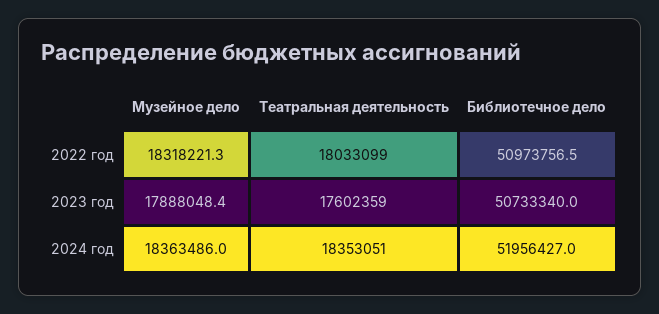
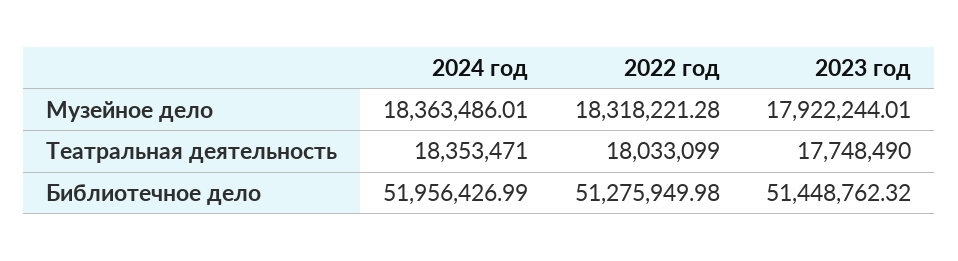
  {
    "Музейное дело": {
      "2022 год": 18318221.28,
-     "2023 год": 17888048.4,
+     "2023 год": 17922244.01,
      "2024 год": 18363486.01
    },
    "Театральная деятельность": {
      "2022 год": 18033099,
-     "2023 год": 17602359,
+     "2023 год": 17748490,
-     "2024 год": 18353051
+     "2024 год": 18353471
    },
    "Библиотечное дело": {
-     "2022 год": 50973756.5,
+     "2022 год": 51275949.98,
-     "2023 год": 50733340,
+     "2023 год": 51448762.32,
      "2024 год": 51956426.99
    }
  }

